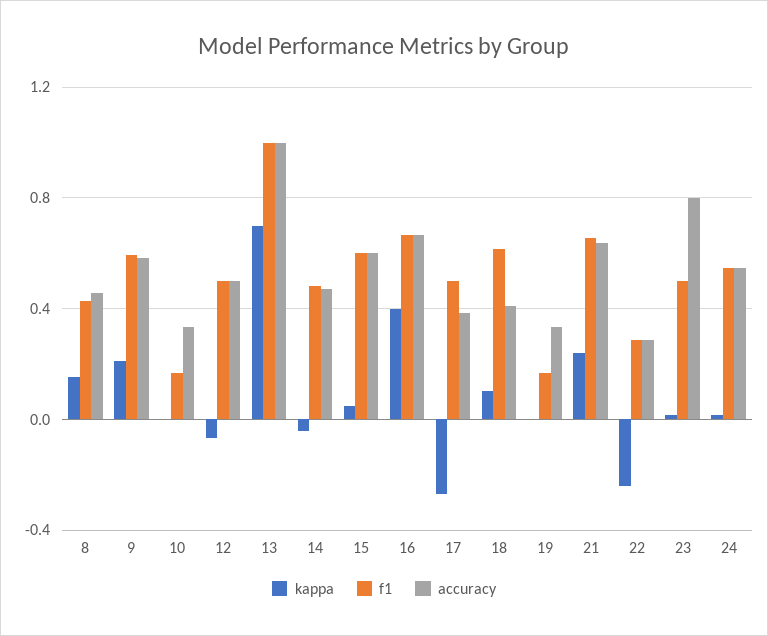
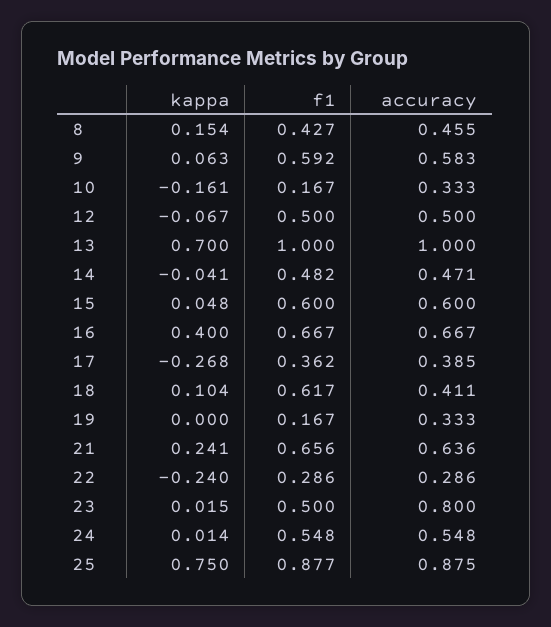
  {
    "kappa": {
      "8": 0.154,
-     "9": 0.2,
+     "9": 0.063,
-     "10": 0,
+     "10": -0.161,
      "12": -0.067,
      "13": 0.7,
      "14": -0.041,
      "15": 0.048,
      "16": 0.4,
      "17": -0.268,
      "18": 0.104,
      "19": 0,
      "21": 0.241,
      "22": -0.24,
      "23": 0.015,
-     "24": 0.014
+     "24": 0.014,
+     "25": 0.75
    },
    "f1": {
      "8": 0.427,
      "9": 0.592,
      "10": 0.167,
      "12": 0.5,
      "13": 1,
      "14": 0.482,
      "15": 0.6,
      "16": 0.667,
-     "17": 0.5,
+     "17": 0.362,
      "18": 0.617,
      "19": 0.167,
      "21": 0.656,
      "22": 0.286,
      "23": 0.5,
-     "24": 0.548
+     "24": 0.548,
+     "25": 0.877
    },
    "accuracy": {
      "8": 0.455,
      "9": 0.583,
      "10": 0.333,
      "12": 0.5,
      "13": 1,
      "14": 0.471,
      "15": 0.6,
      "16": 0.667,
      "17": 0.385,
      "18": 0.411,
      "19": 0.333,
      "21": 0.636,
      "22": 0.286,
      "23": 0.8,
-     "24": 0.548
+     "24": 0.548,
+     "25": 0.875
    }
  }

